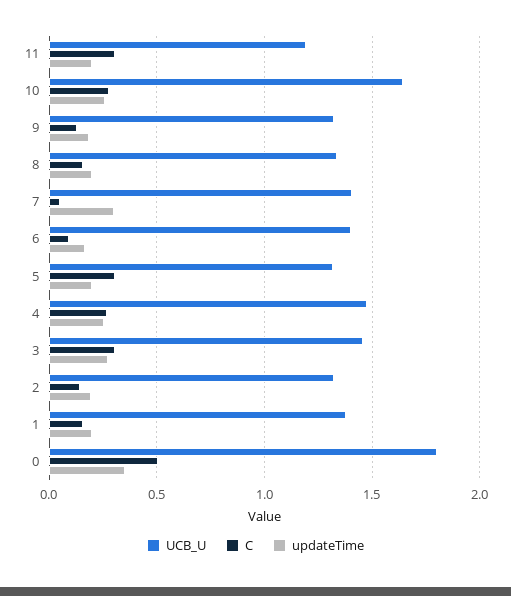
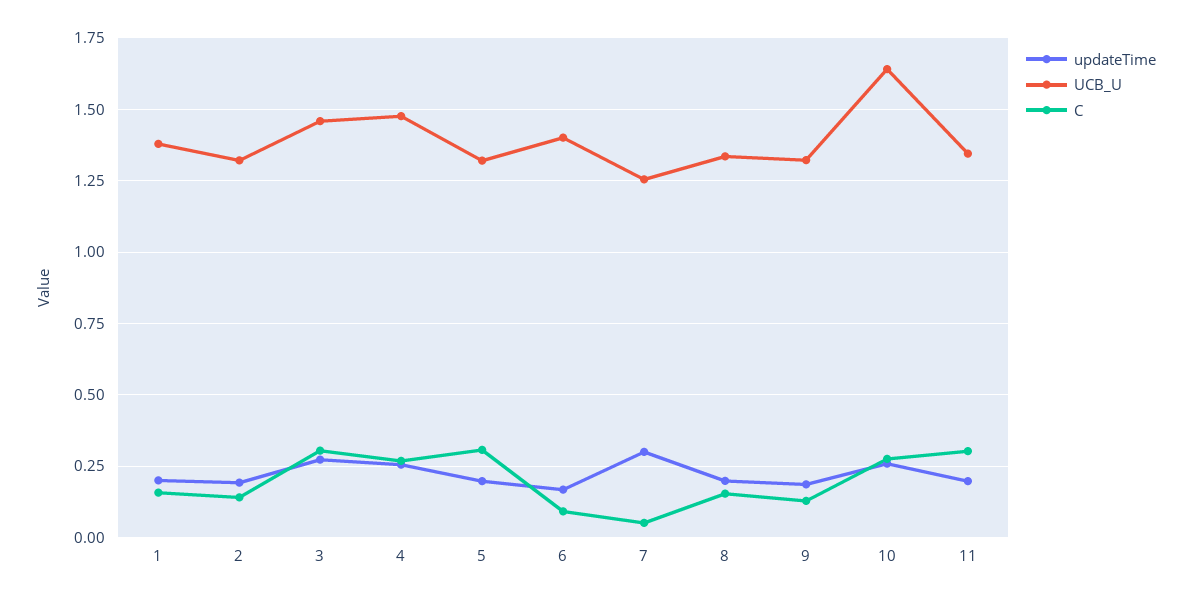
  {
    "UCB_U": {
-     "11": 1.2,
+     "11": 1.35,
      "10": 1.65,
      "9": 1.325,
      "8": 1.325,
-     "7": 1.4,
+     "7": 1.25,
      "6": 1.4,
      "5": 1.325,
      "4": 1.475,
      "3": 1.45,
      "2": 1.325,
-     "1": 1.375,
+     "1": 1.375
-     "0": 1.8
    },
    "C": {
      "11": 0.3,
      "10": 0.275,
      "9": 0.125,
      "8": 0.15,
      "7": 0.05,
      "6": 0.1,
      "5": 0.3,
      "4": 0.275,
      "3": 0.3,
      "2": 0.15,
-     "1": 0.15,
+     "1": 0.15
-     "0": 0.5
    },
    "updateTime": {
      "11": 0.2,
      "10": 0.25,
      "9": 0.175,
      "8": 0.2,
      "7": 0.3,
      "6": 0.175,
      "5": 0.2,
      "4": 0.25,
      "3": 0.275,
      "2": 0.2,
-     "1": 0.2,
+     "1": 0.2
-     "0": 0.35
    }
  }

